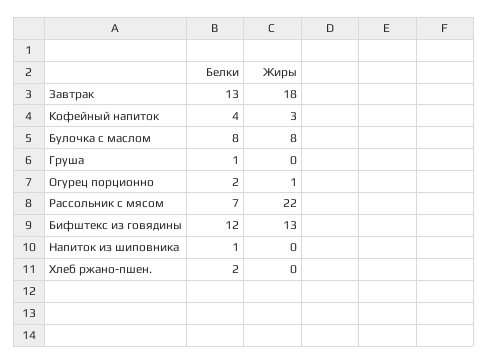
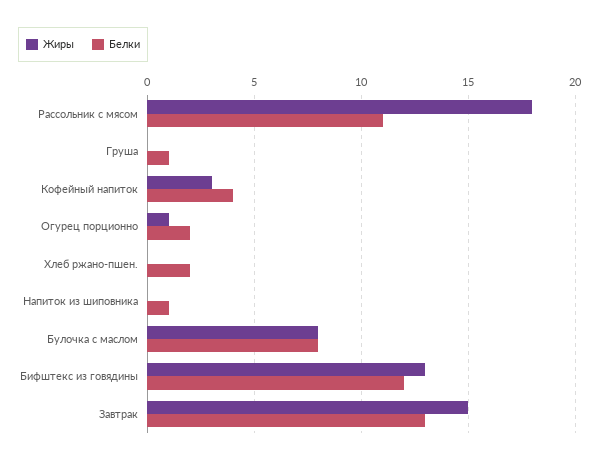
  {
    "Белки": {
      "Завтрак": 13,
      "Кофейный напиток": 4,
      "Булочка с маслом": 8,
      "Груша": 1,
      "Огурец порционно": 2,
-     "Рассольник с мясом": 7,
+     "Рассольник с мясом": 11,
      "Бифштекс из говядины": 12,
      "Напиток из шиповника": 1,
      "Хлеб ржано-пшен.": 2
    },
    "Жиры": {
-     "Завтрак": 18,
+     "Завтрак": 15,
      "Кофейный напиток": 3,
      "Булочка с маслом": 8,
      "Груша": 0,
      "Огурец порционно": 1,
-     "Рассольник с мясом": 22,
+     "Рассольник с мясом": 18,
      "Бифштекс из говядины": 13,
      "Напиток из шиповника": 0,
      "Хлеб ржано-пшен.": 0
    }
  }

